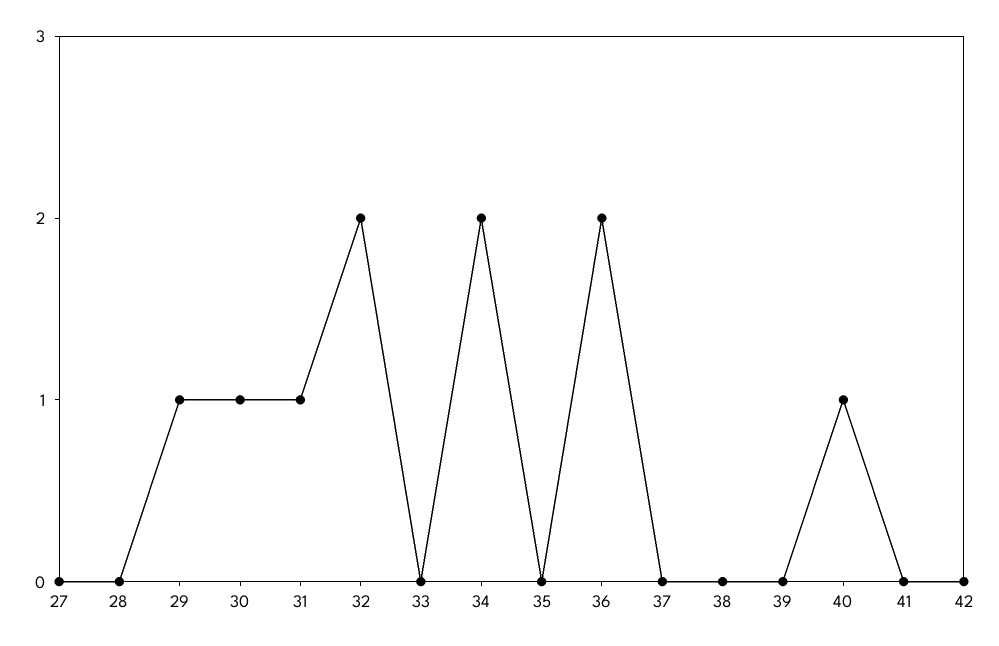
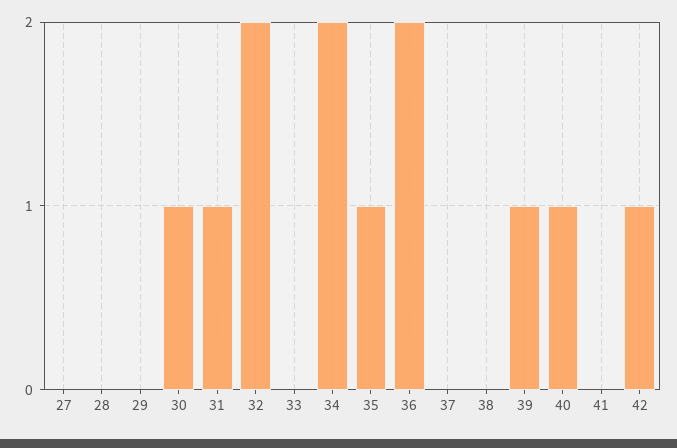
  {
    "27": 0,
    "28": 0,
-   "29": 1,
+   "29": 0,
    "30": 1,
    "31": 1,
    "32": 2,
    "33": 0,
    "34": 2,
-   "35": 0,
+   "35": 1,
    "36": 2,
    "37": 0,
    "38": 0,
-   "39": 0,
+   "39": 1,
    "40": 1,
    "41": 0,
-   "42": 0
+   "42": 1
  }

